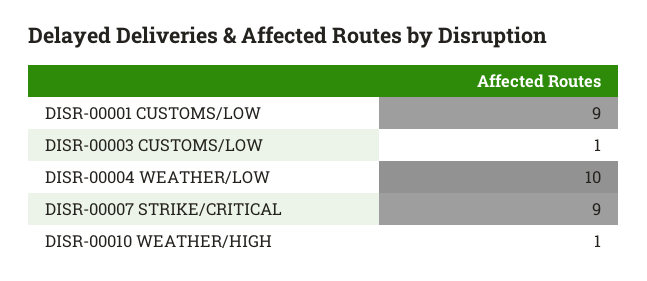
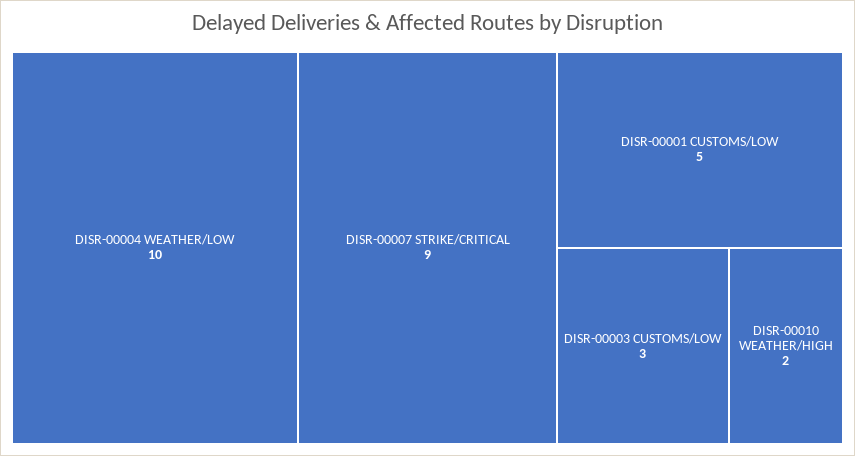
  {
-   "DISR-00001 CUSTOMS/LOW": 9,
+   "DISR-00001 CUSTOMS/LOW": 5,
-   "DISR-00003 CUSTOMS/LOW": 1,
+   "DISR-00003 CUSTOMS/LOW": 3,
    "DISR-00004 WEATHER/LOW": 10,
    "DISR-00007 STRIKE/CRITICAL": 9,
-   "DISR-00010 WEATHER/HIGH": 1
+   "DISR-00010 WEATHER/HIGH": 2
  }

